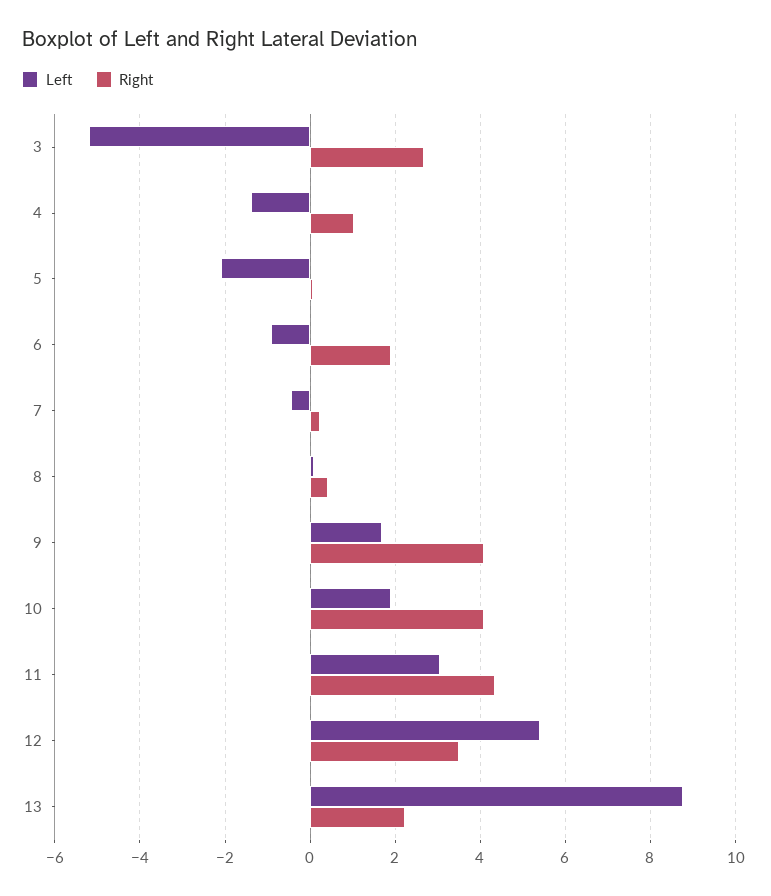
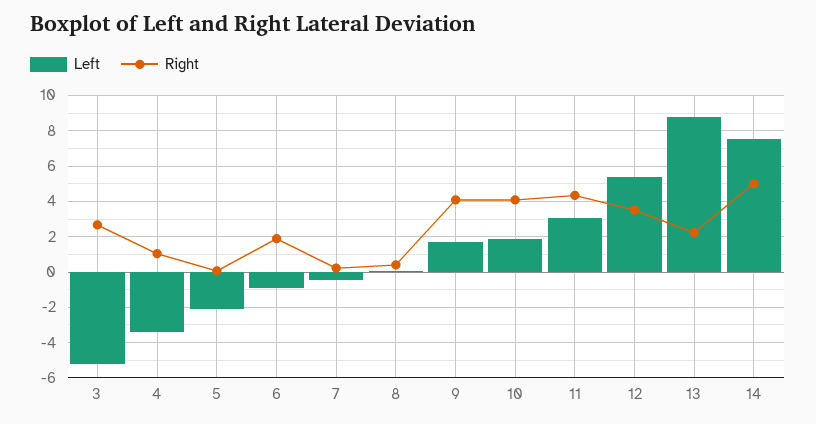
  {
    "Left": {
      "3": -5.2,
-     "4": -1.4,
+     "4": -3.5,
      "5": -2,
      "6": -1,
      "7": -0.4,
      "8": 0,
      "9": 1.8,
      "10": 1.8,
      "11": 3,
      "12": 5.4,
-     "13": 8.8
+     "13": 8.8,
+     "14": 7.5
    },
    "Right": {
      "3": 2.6,
      "4": 1,
      "5": 0,
      "6": 1.8,
      "7": 0.2,
      "8": 0.4,
      "9": 4,
      "10": 4,
      "11": 4.4,
      "12": 3.6,
-     "13": 2.2
+     "13": 2.2,
+     "14": 5
    }
  }

